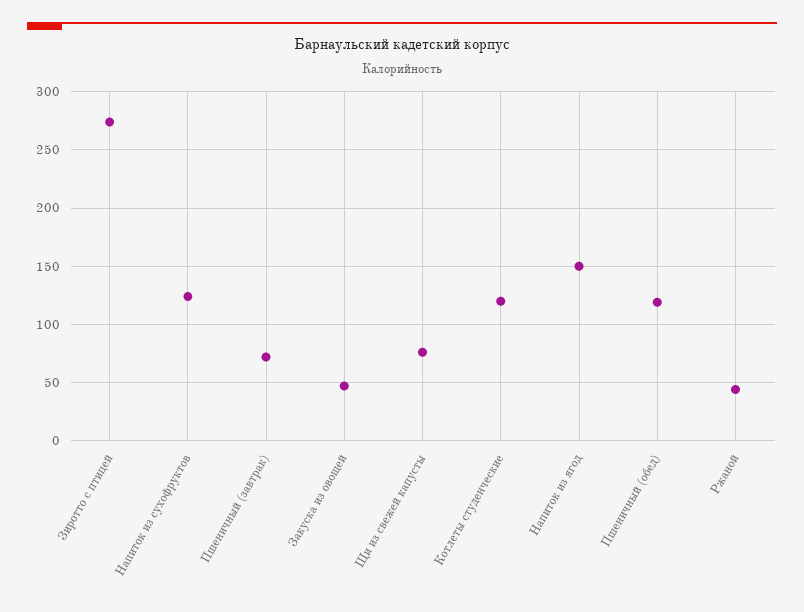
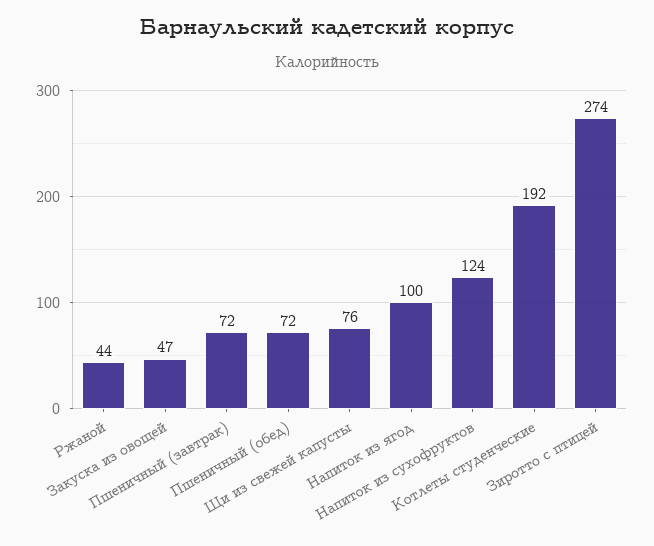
  {
    "Зиротто с птицей": 274,
    "Напиток из сухофруктов": 124,
    "Пшеничный (завтрак)": 72,
    "Закуска из овощей": 47,
    "Щи из свежей капусты": 76,
-   "Котлеты студенческие": 120,
+   "Котлеты студенческие": 192,
-   "Напиток из ягод": 150,
+   "Напиток из ягод": 100,
-   "Пшеничный (обед)": 120,
+   "Пшеничный (обед)": 72,
    "Ржаной": 44
  }

